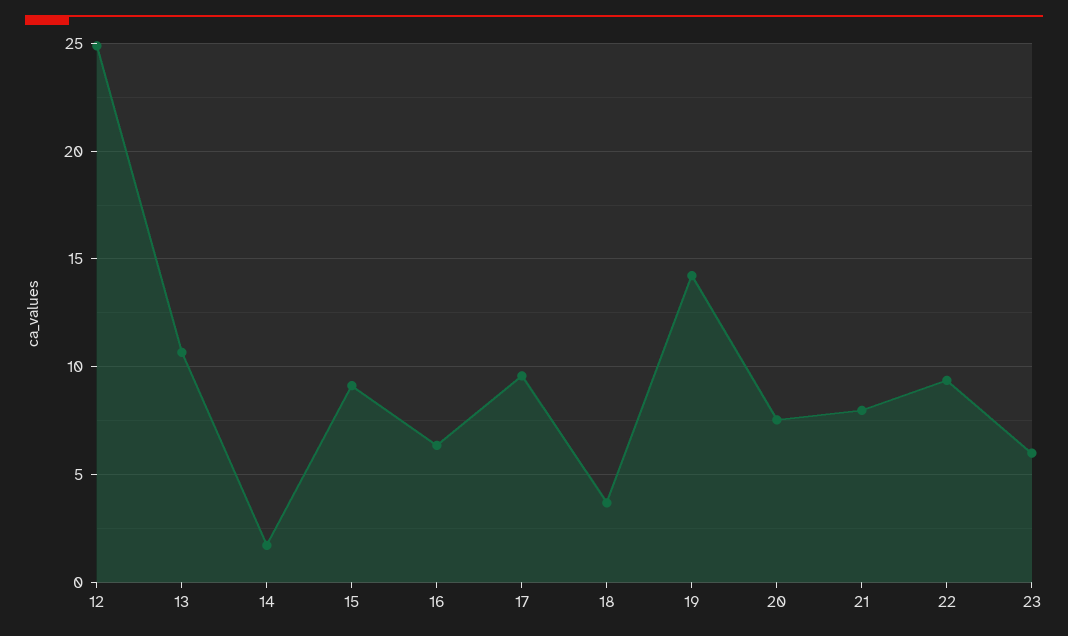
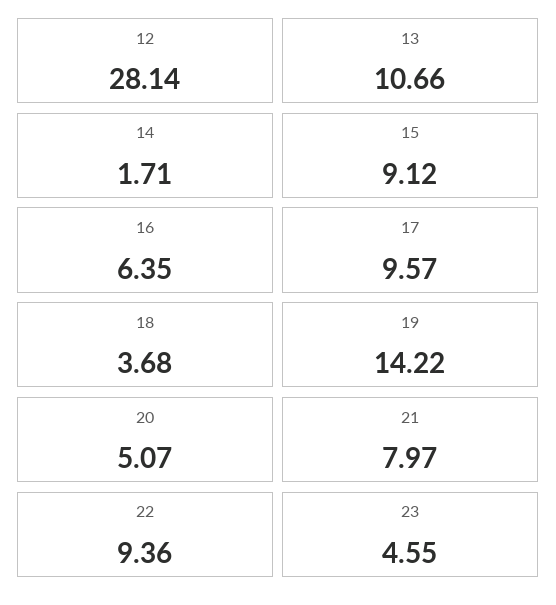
  {
-   "12": 25,
+   "12": 28.14,
    "13": 10.66,
    "14": 1.71,
    "15": 9.12,
    "16": 6.35,
    "17": 9.57,
    "18": 3.68,
    "19": 14.22,
-   "20": 7.5,
+   "20": 5.07,
    "21": 7.97,
    "22": 9.36,
-   "23": 6
+   "23": 4.55
  }

